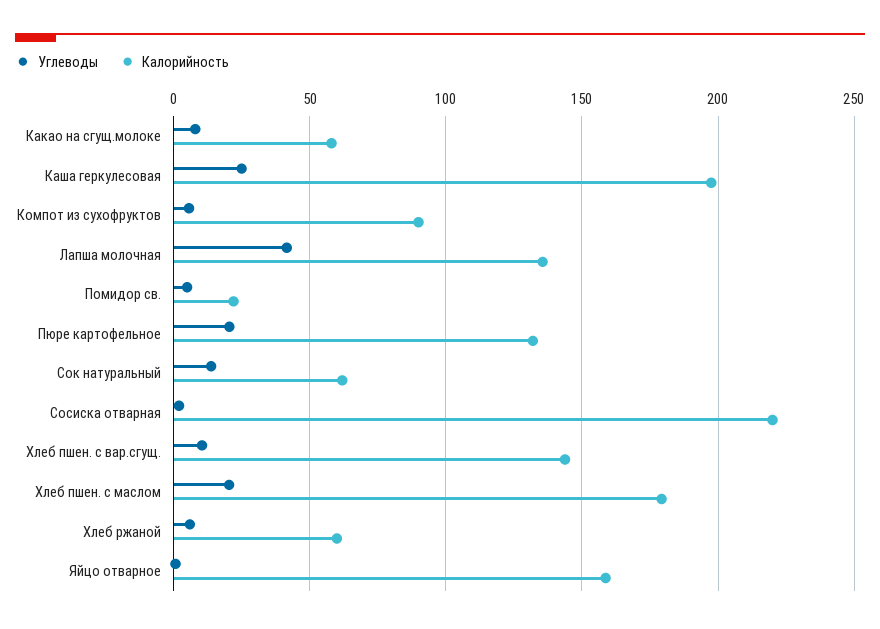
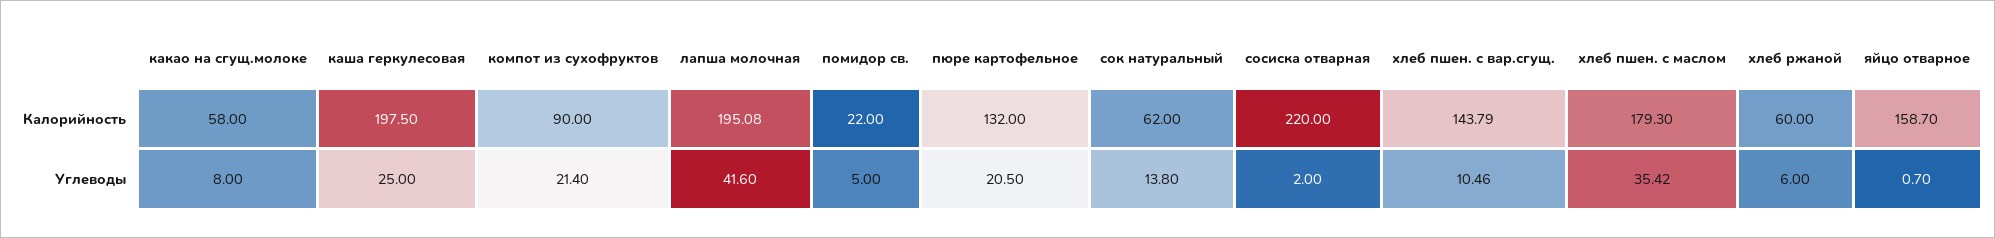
  {
    "Углеводы": {
      "Какао на сгущ.молоке": 8,
      "Каша геркулесовая": 25,
-     "Компот из сухофруктов": 5,
+     "Компот из сухофруктов": 21.4,
      "Лапша молочная": 41.6,
      "Помидор св.": 5,
      "Пюре картофельное": 20.5,
      "Сок натуральный": 13.8,
      "Сосиска отварная": 2,
      "Хлеб пшен. с вар.сгущ.": 10.46,
-     "Хлеб пшен. с маслом": 20,
+     "Хлеб пшен. с маслом": 35.42,
      "Хлеб ржаной": 6,
      "Яйцо отварное": 0.7
    },
    "Калорийность": {
      "Какао на сгущ.молоке": 58,
      "Каша геркулесовая": 197.5,
      "Компот из сухофруктов": 90,
-     "Лапша молочная": 135,
+     "Лапша молочная": 195.08,
      "Помидор св.": 22,
      "Пюре картофельное": 132,
      "Сок натуральный": 62,
      "Сосиска отварная": 220,
      "Хлеб пшен. с вар.сгущ.": 143.79,
      "Хлеб пшен. с маслом": 179.3,
      "Хлеб ржаной": 60,
      "Яйцо отварное": 158.7
    }
  }

